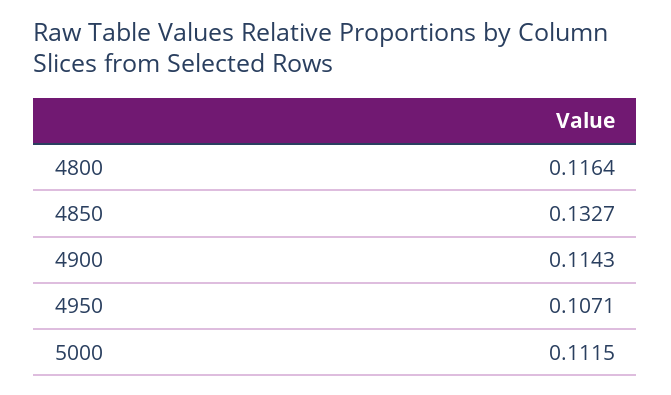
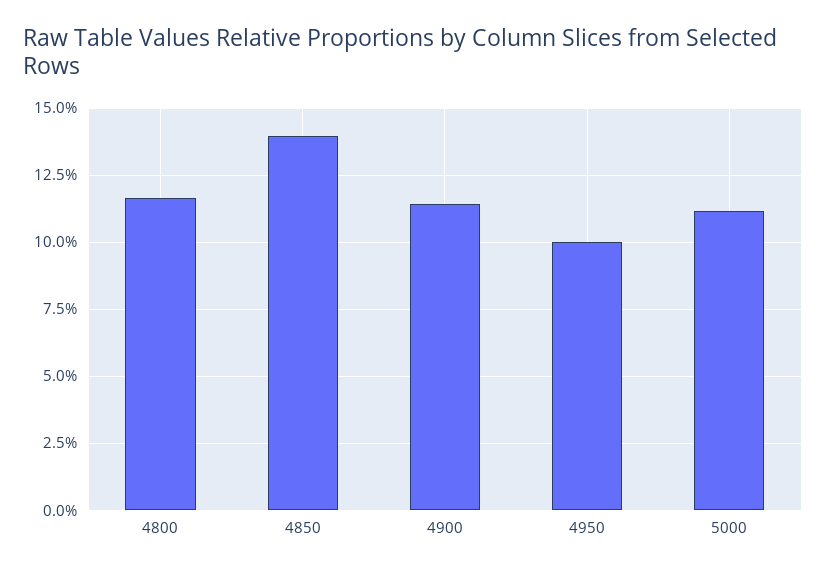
  {
    "4800": 0.1164,
-   "4850": 0.1327,
+   "4850": 0.14,
    "4900": 0.1143,
-   "4950": 0.1071,
+   "4950": 0.1,
    "5000": 0.1115
  }

